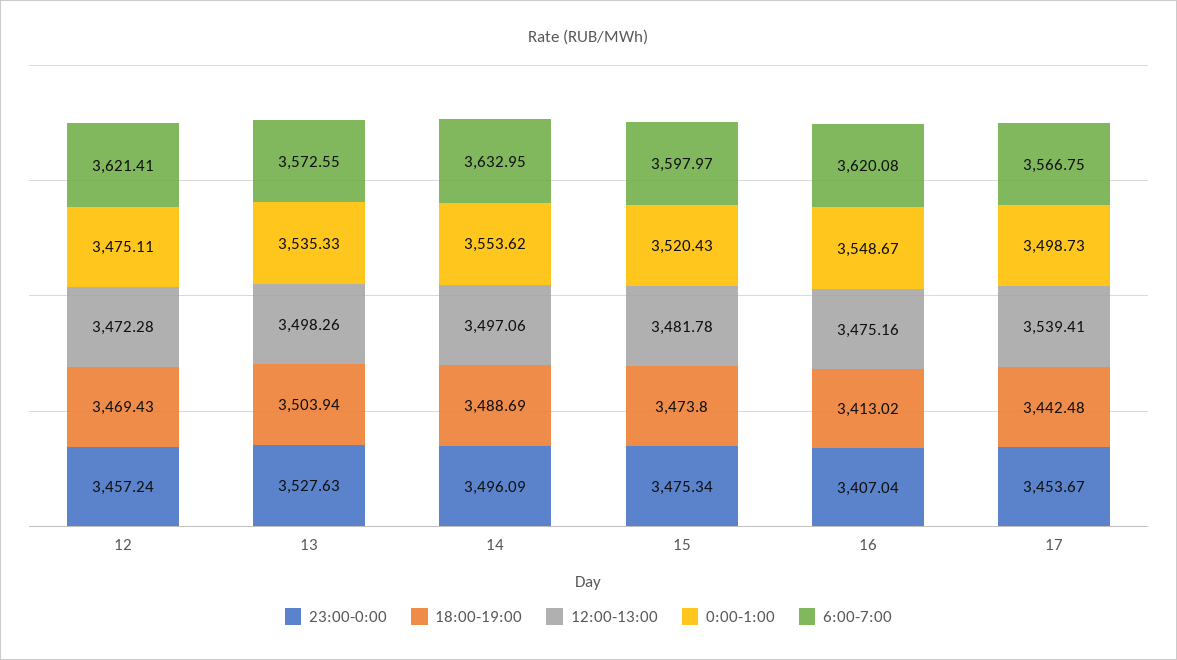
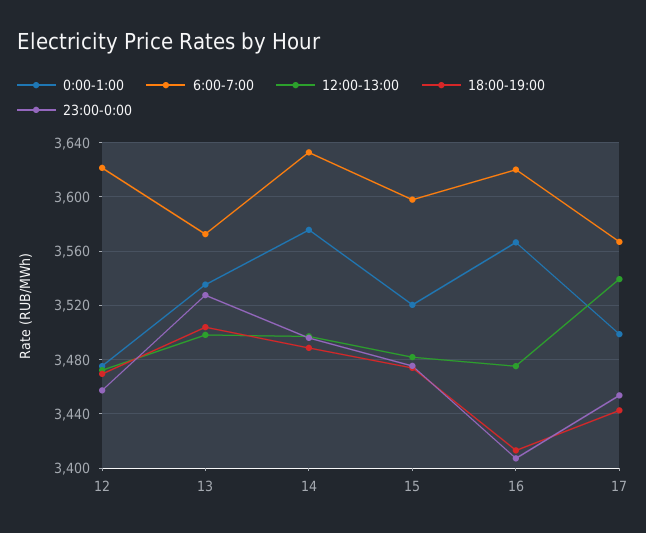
  {
    "23:00-0:00": {
      "12": 3457.24,
      "13": 3527.63,
      "14": 3496.09,
      "15": 3475.34,
      "16": 3407.04,
      "17": 3453.67
    },
    "18:00-19:00": {
      "12": 3469.43,
      "13": 3503.94,
      "14": 3488.69,
      "15": 3473.8,
      "16": 3413.02,
      "17": 3442.48
    },
    "12:00-13:00": {
      "12": 3472.28,
      "13": 3498.26,
      "14": 3497.06,
      "15": 3481.78,
      "16": 3475.16,
      "17": 3539.41
    },
    "0:00-1:00": {
      "12": 3475.11,
      "13": 3535.33,
-     "14": 3553.62,
+     "14": 3575,
      "15": 3520.43,
-     "16": 3548.67,
+     "16": 3565,
      "17": 3498.73
    },
    "6:00-7:00": {
      "12": 3621.41,
      "13": 3572.55,
      "14": 3632.95,
      "15": 3597.97,
      "16": 3620.08,
      "17": 3566.75
    }
  }

